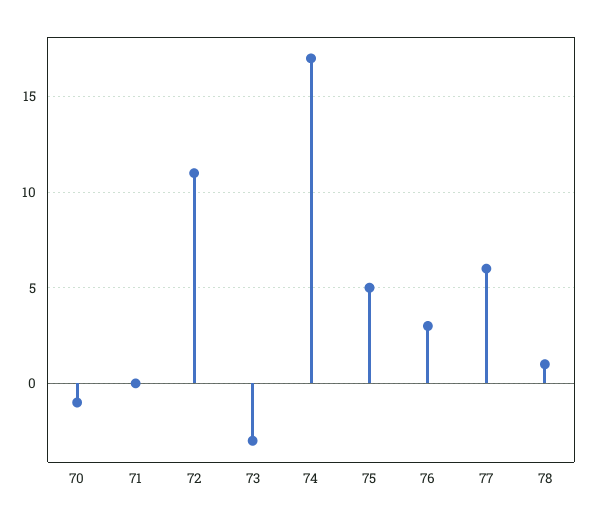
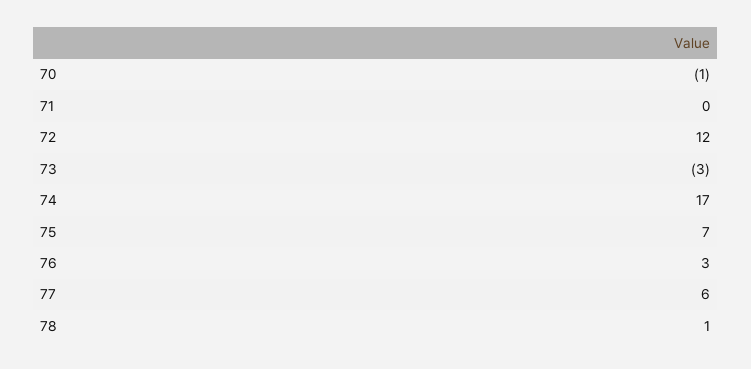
  {
    "70": -1,
    "71": 0,
-   "72": 11,
+   "72": 12,
    "73": -3,
    "74": 17,
-   "75": 5,
+   "75": 7,
    "76": 3,
    "77": 6,
    "78": 1
  }

